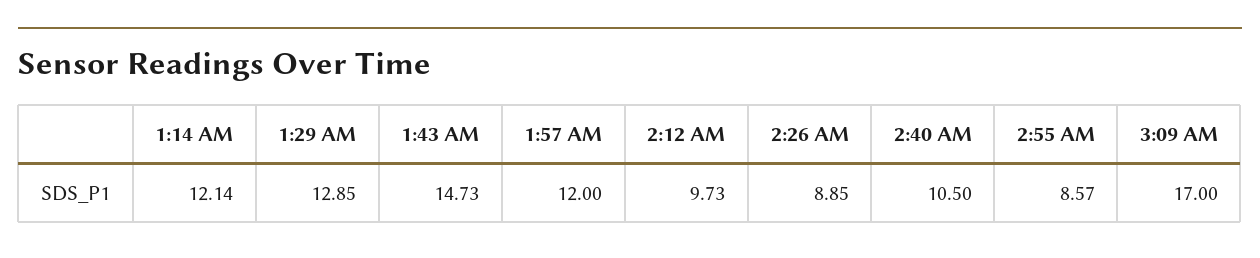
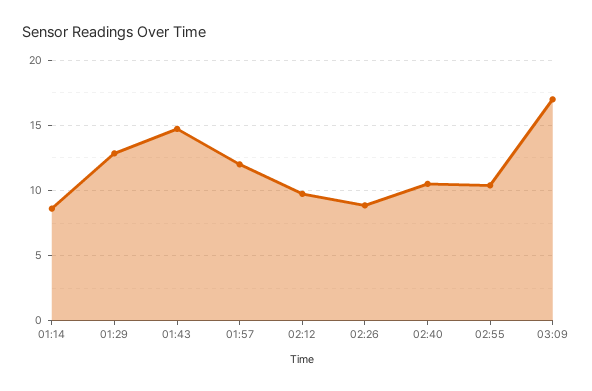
  {
-   "1:14 AM": 12.14,
+   "1:14 AM": 8.5,
    "1:29 AM": 12.85,
    "1:43 AM": 14.73,
    "1:57 AM": 12,
    "2:12 AM": 9.73,
    "2:26 AM": 8.85,
    "2:40 AM": 10.5,
-   "2:55 AM": 8.57,
+   "2:55 AM": 10.5,
    "3:09 AM": 17
  }

